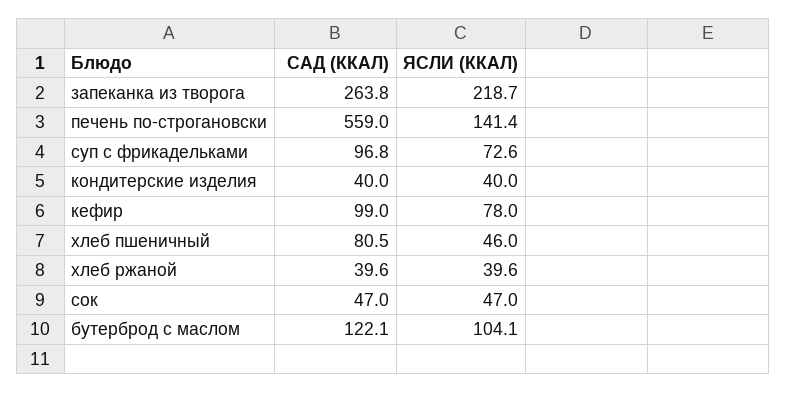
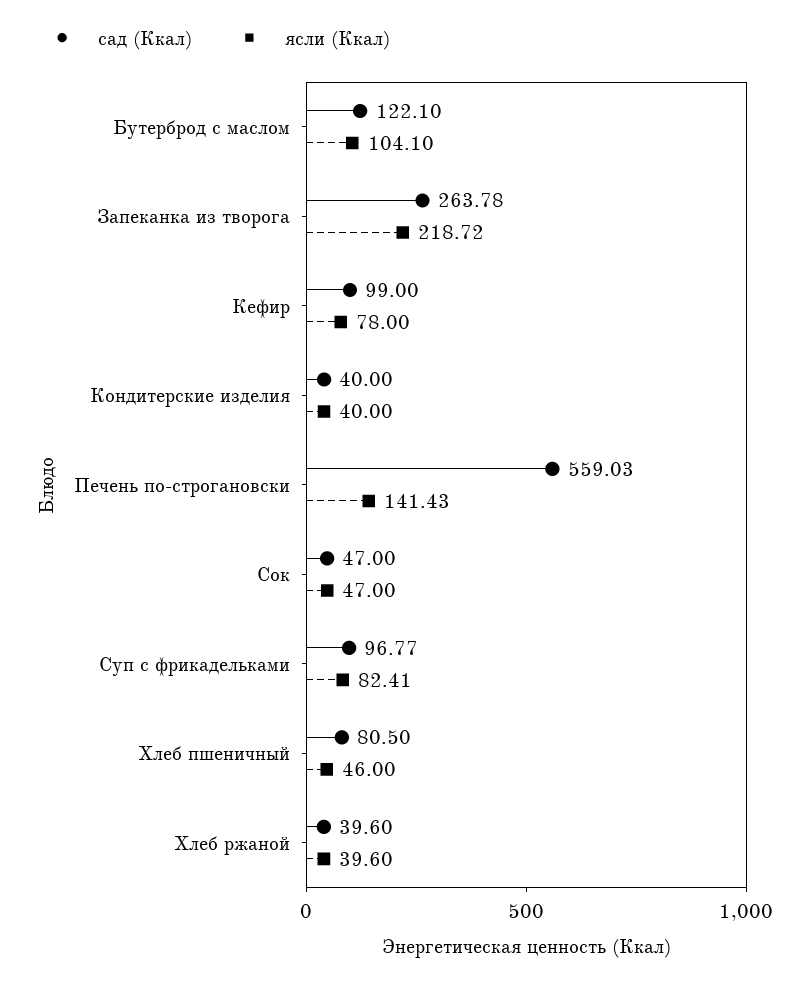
  {
    "САД (ККАЛ)": {
      "запеканка из творога": 263.78,
      "печень по-строгановски": 559.03,
      "суп с фрикадельками": 96.77,
      "кондитерские изделия": 40,
      "кефир": 99,
      "хлеб пшеничный": 80.5,
      "хлеб ржаной": 39.6,
      "сок": 47,
      "бутерброд с маслом": 122.1
    },
    "ЯСЛИ (ККАЛ)": {
      "запеканка из творога": 218.72,
      "печень по-строгановски": 141.43,
-     "суп с фрикадельками": 72.6,
+     "суп с фрикадельками": 82.41,
      "кондитерские изделия": 40,
      "кефир": 78,
      "хлеб пшеничный": 46,
      "хлеб ржаной": 39.6,
      "сок": 47,
      "бутерброд с маслом": 104.1
    }
  }

